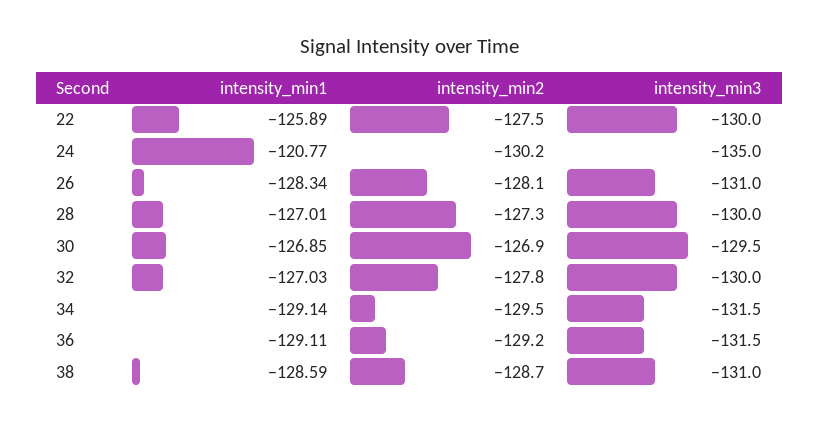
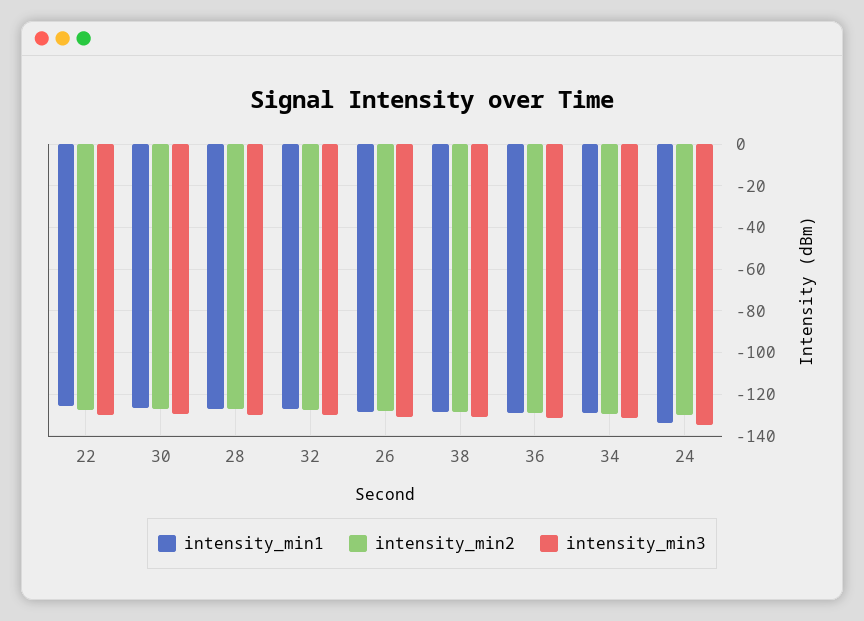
  {
    "intensity_min1": {
      "22": -125.89,
-     "24": -120.77,
+     "24": -135,
      "26": -128.34,
      "28": -127.01,
      "30": -126.85,
      "32": -127.03,
      "34": -129.14,
      "36": -129.11,
      "38": -128.59
    },
    "intensity_min2": {
      "22": -127.5,
      "24": -130.2,
      "26": -128.1,
      "28": -127.3,
      "30": -126.9,
      "32": -127.8,
      "34": -129.5,
      "36": -129.2,
      "38": -128.7
    },
    "intensity_min3": {
      "22": -130,
      "24": -135,
      "26": -131,
      "28": -130,
      "30": -129.5,
      "32": -130,
      "34": -131.5,
      "36": -131.5,
      "38": -131
    }
  }

